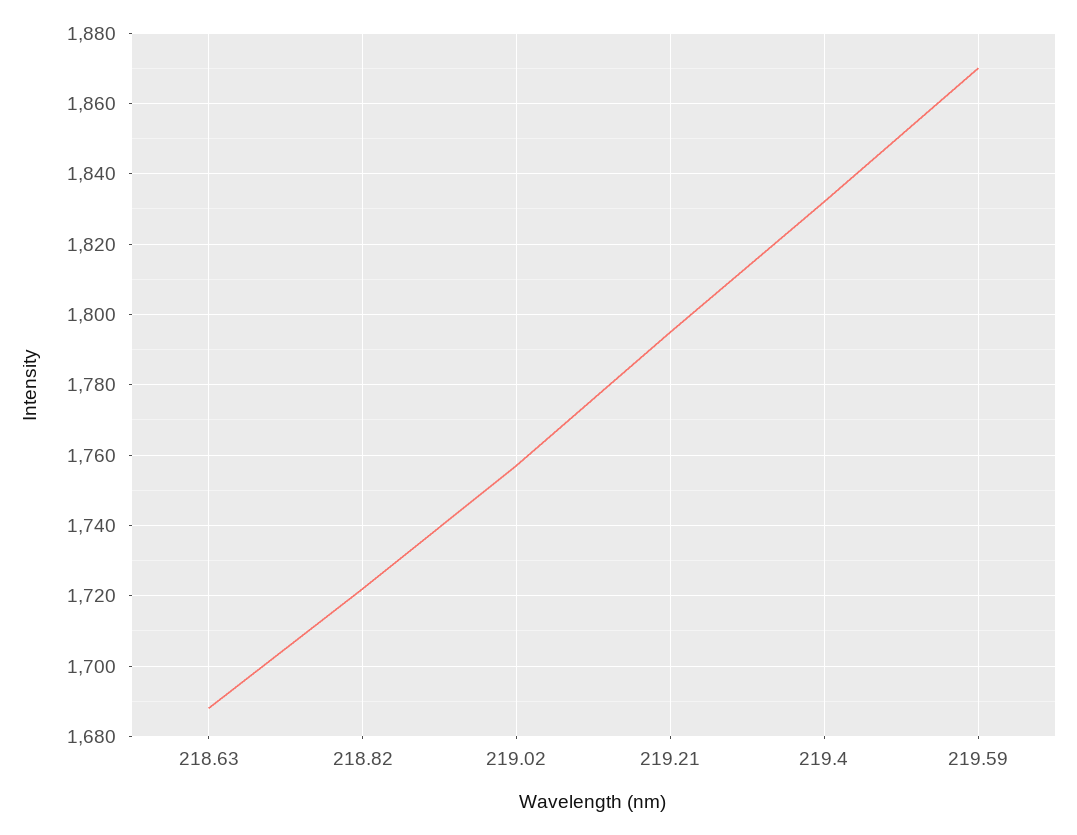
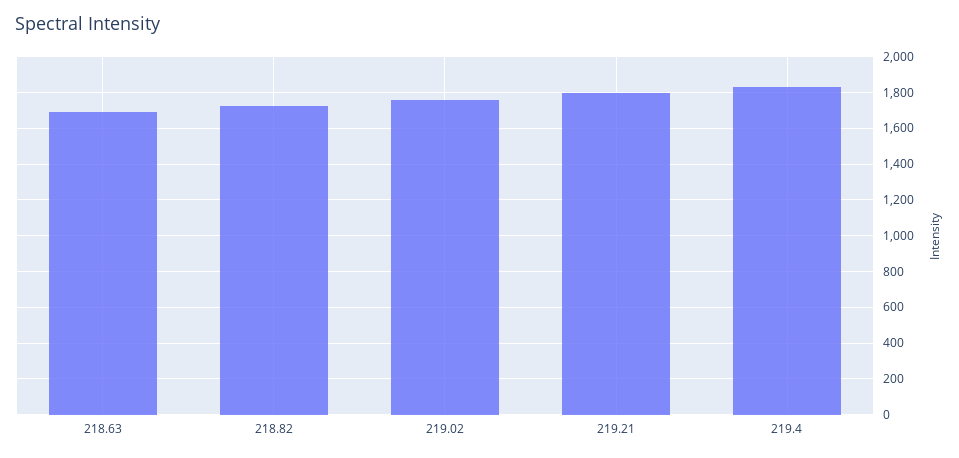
  {
    "218.63": 1690,
    "218.82": 1720,
    "219.02": 1755,
    "219.21": 1795,
-   "219.4": 1830,
+   "219.4": 1830
-   "219.59": 1870
  }

